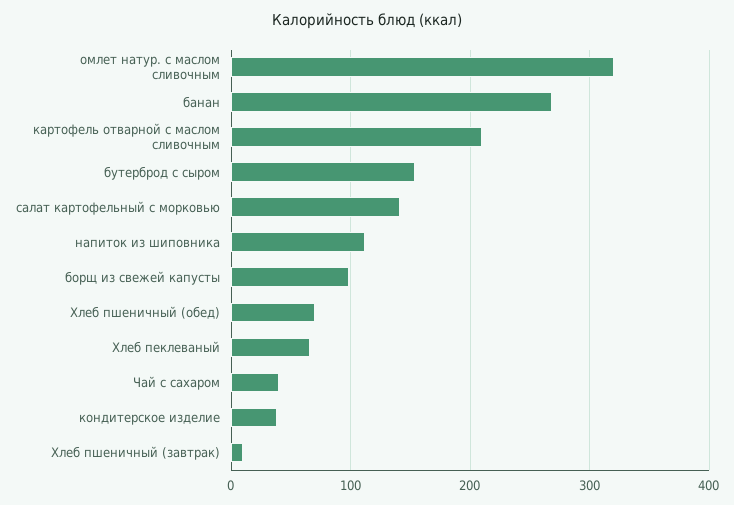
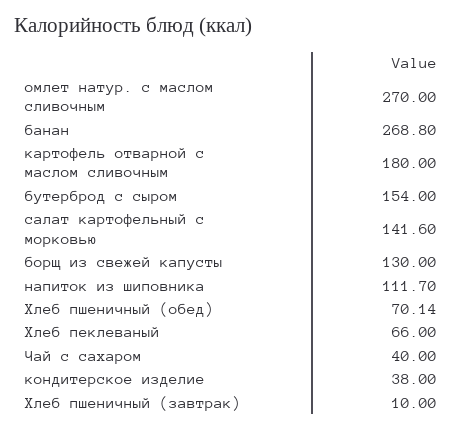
  {
-   "омлет натур. с маслом сливочным": 320,
+   "омлет натур. с маслом сливочным": 270,
    "банан": 268.8,
-   "картофель отварной с маслом сливочным": 210,
+   "картофель отварной с маслом сливочным": 180,
    "бутерброд с сыром": 154,
    "салат картофельный с морковью": 141.6,
    "напиток из шиповника": 111.7,
-   "борщ из свежей капусты": 100,
+   "борщ из свежей капусты": 130,
    "Хлеб пшеничный (обед)": 70.14,
    "Хлеб пеклеваный": 66,
    "Чай с сахаром": 40,
    "кондитерское изделие": 38,
    "Хлеб пшеничный (завтрак)": 10
  }

